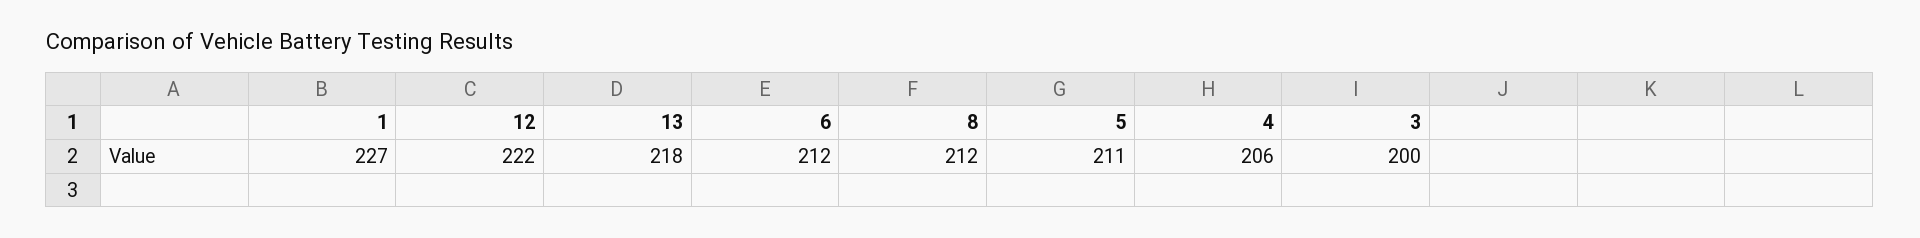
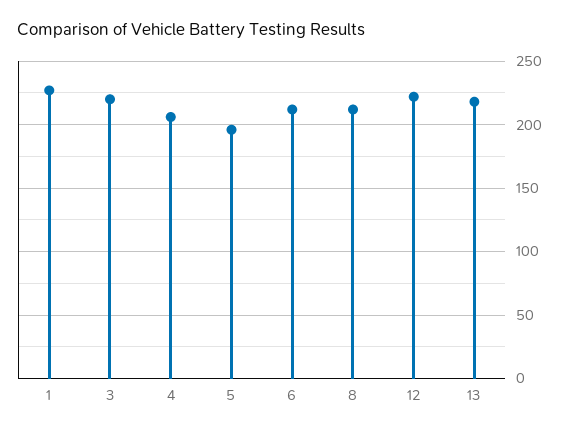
  {
    "1": 227,
    "12": 222,
    "13": 218,
    "6": 212,
    "8": 212,
-   "5": 211,
+   "5": 195,
    "4": 206,
-   "3": 200
+   "3": 220
  }

